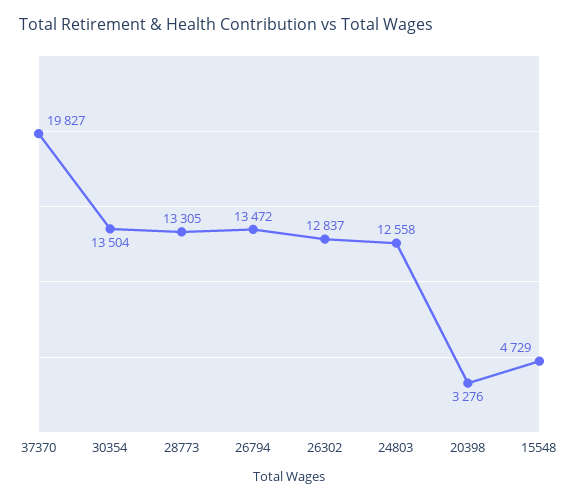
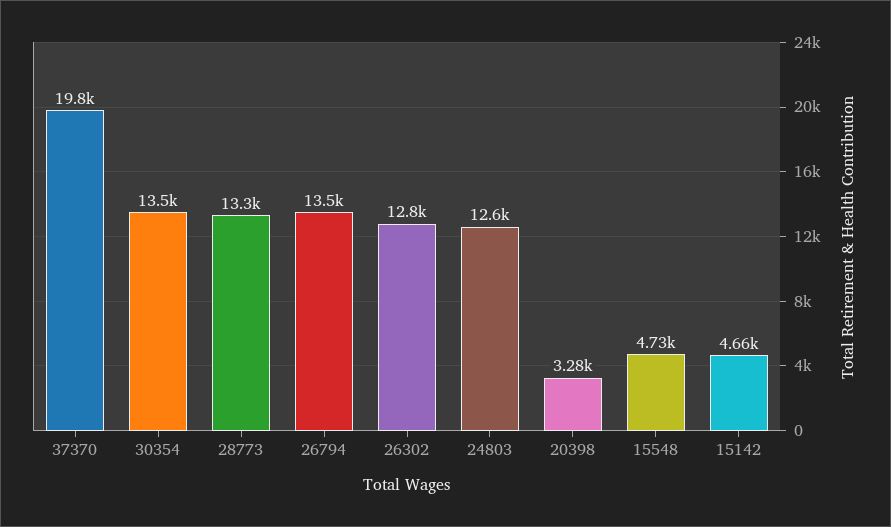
  {
    "37370": 19827,
    "30354": 13504,
    "28773": 13305,
    "26794": 13472,
    "26302": 12837,
    "24803": 12558,
    "20398": 3276,
-   "15548": 4729
+   "15548": 4729,
+   "15142": 4660
  }

